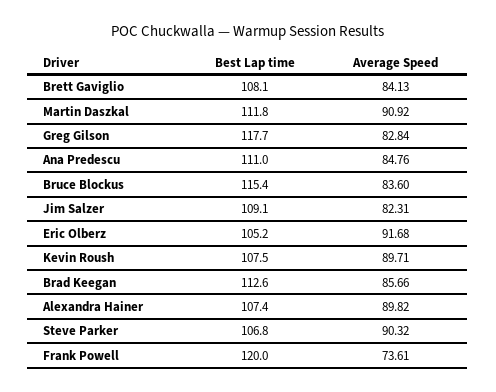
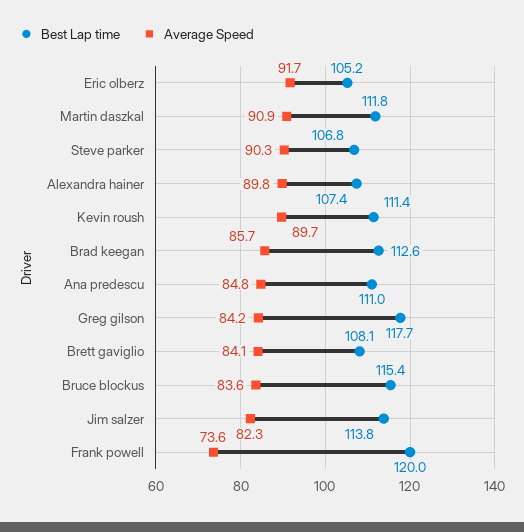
  {
    "Best Lap time": {
      "Brett Gaviglio": 108.1,
      "Martin Daszkal": 111.8,
      "Greg Gilson": 117.7,
      "Ana Predescu": 111,
      "Bruce Blockus": 115.4,
-     "Jim Salzer": 109.1,
+     "Jim Salzer": 113.8,
      "Eric Olberz": 105.2,
-     "Kevin Roush": 107.5,
+     "Kevin Roush": 111.4,
      "Brad Keegan": 112.6,
      "Alexandra Hainer": 107.4,
      "Steve Parker": 106.8,
      "Frank Powell": 120
    },
    "Average Speed": {
      "Brett Gaviglio": 84.13,
      "Martin Daszkal": 90.92,
-     "Greg Gilson": 82.84,
+     "Greg Gilson": 84.2,
      "Ana Predescu": 84.76,
      "Bruce Blockus": 83.6,
      "Jim Salzer": 82.31,
      "Eric Olberz": 91.68,
      "Kevin Roush": 89.71,
      "Brad Keegan": 85.66,
      "Alexandra Hainer": 89.82,
      "Steve Parker": 90.32,
      "Frank Powell": 73.61
    }
  }

